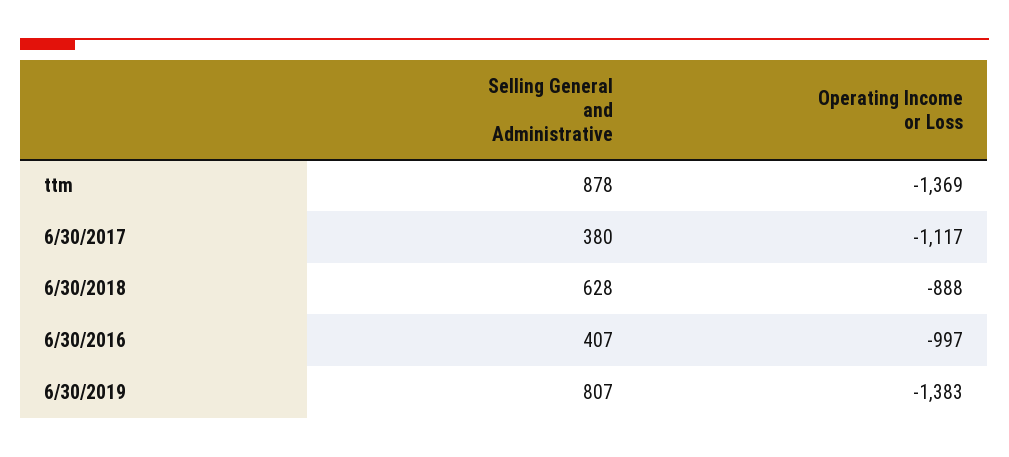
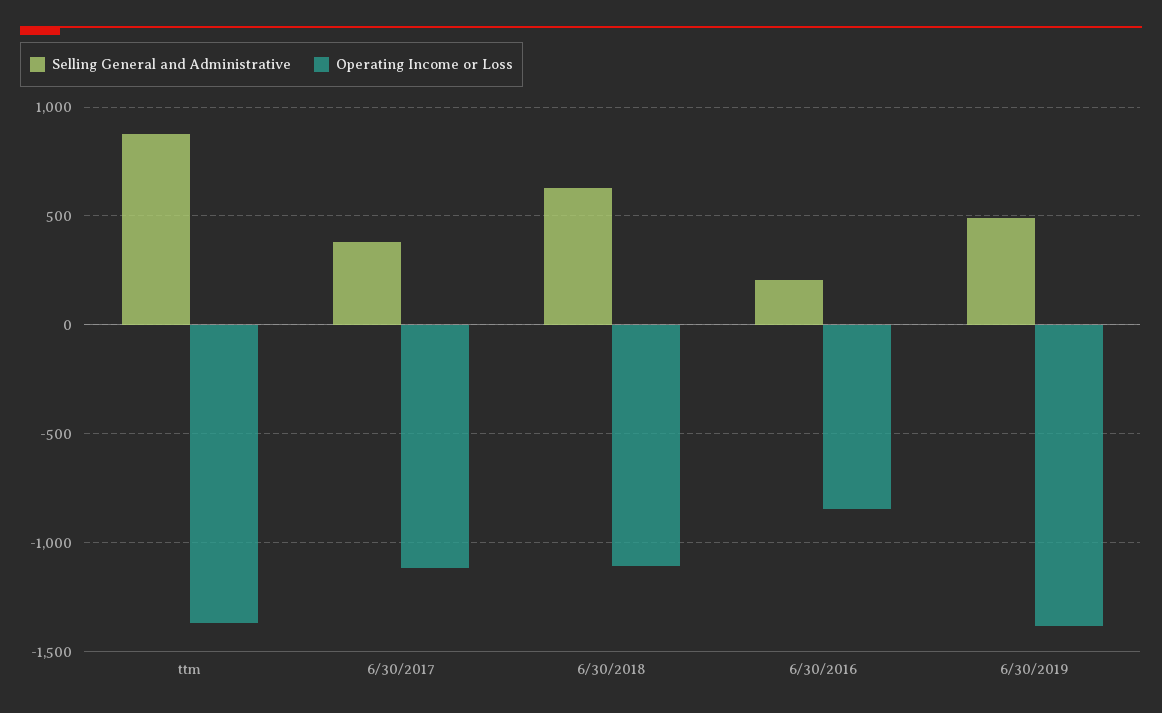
  {
    "Selling General and Administrative": {
      "ttm": 878,
      "6/30/2017": 380,
      "6/30/2018": 628,
-     "6/30/2016": 407,
+     "6/30/2016": 200,
-     "6/30/2019": 807
+     "6/30/2019": 500
    },
    "Operating Income or Loss": {
      "ttm": -1369,
      "6/30/2017": -1117,
-     "6/30/2018": -888,
+     "6/30/2018": -1100,
-     "6/30/2016": -997,
+     "6/30/2016": -850,
      "6/30/2019": -1383
    }
  }

